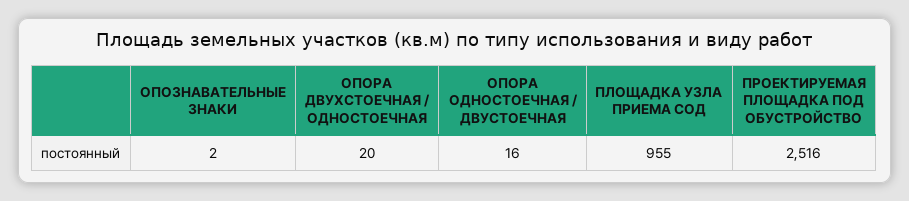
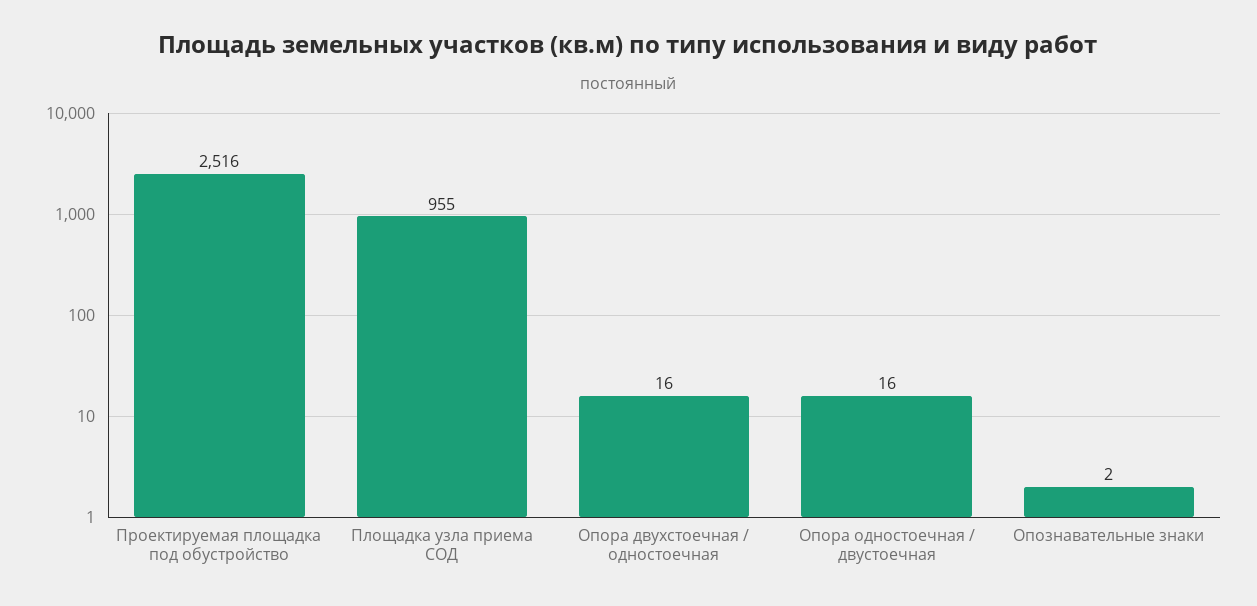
  {
    "ОПОЗНАВАТЕЛЬНЫЕ ЗНАКИ": 2,
-   "ОПОРА ДВУХСТОЕЧНАЯ / ОДНОСТОЕЧНАЯ": 20,
+   "ОПОРА ДВУХСТОЕЧНАЯ / ОДНОСТОЕЧНАЯ": 16,
    "ОПОРА ОДНОСТОЕЧНАЯ / ДВУСТОЕЧНАЯ": 16,
    "ПЛОЩАДКА УЗЛА ПРИЕМА СОД": 955,
    "ПРОЕКТИРУЕМАЯ ПЛОЩАДКА ПОД ОБУСТРОЙСТВО": 2516
  }

